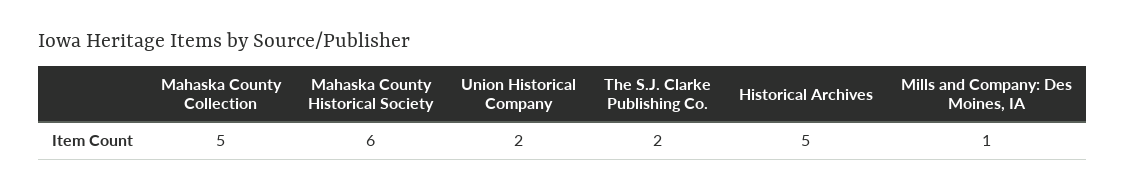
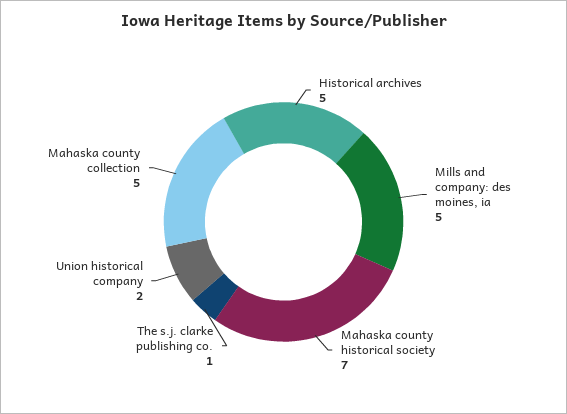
  {
    "Mahaska County Collection": 5,
-   "Mahaska County Historical Society": 6,
+   "Mahaska County Historical Society": 7,
    "Union Historical Company": 2,
-   "The S.J. Clarke Publishing Co.": 2,
+   "The S.J. Clarke Publishing Co.": 1,
    "Historical Archives": 5,
-   "Mills and Company: Des Moines, IA": 1
+   "Mills and Company: Des Moines, IA": 5
  }

